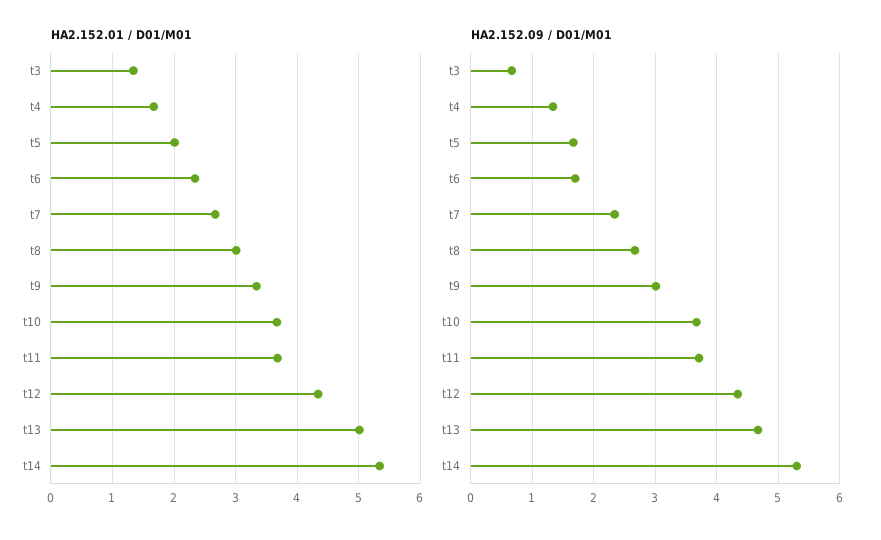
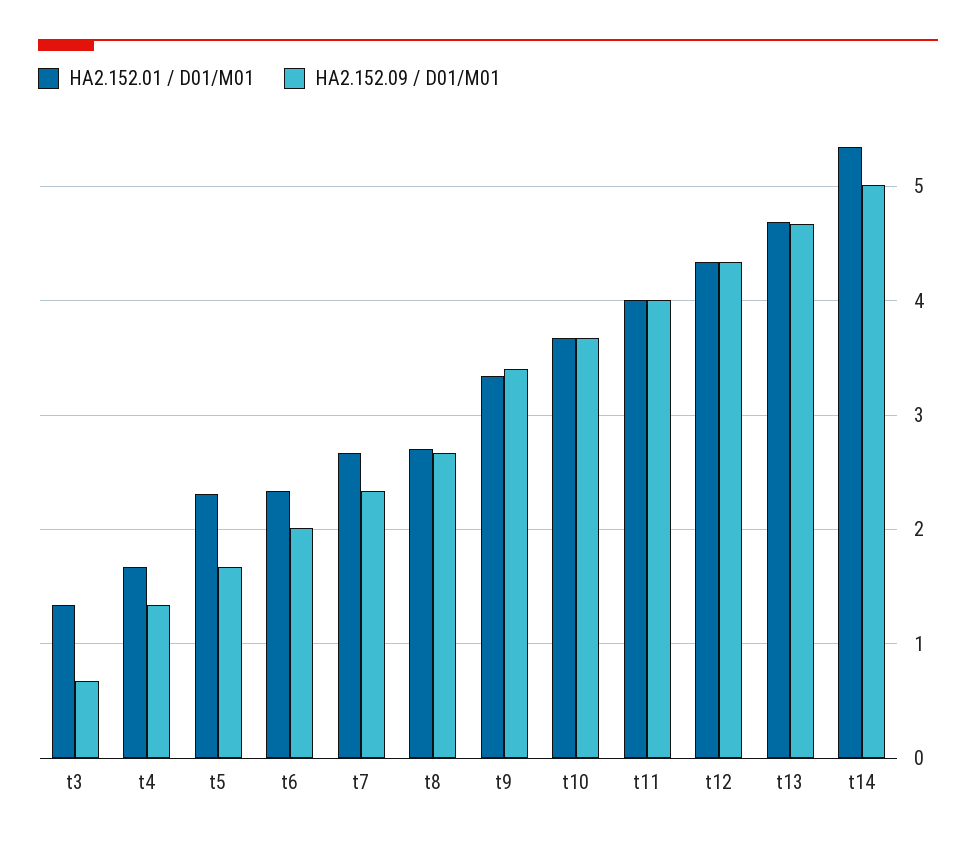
  {
    "HA2.152.01 / D01/M01": {
      "t3": 1.3,
      "t4": 1.7,
-     "t5": 2,
+     "t5": 2.3,
      "t6": 2.3,
      "t7": 2.7,
-     "t8": 3,
+     "t8": 2.7,
      "t9": 3.3,
      "t10": 3.7,
-     "t11": 3.7,
+     "t11": 4,
      "t12": 4.3,
-     "t13": 5,
+     "t13": 4.7,
      "t14": 5.3
    },
    "HA2.152.09 / D01/M01": {
      "t3": 0.7,
      "t4": 1.3,
      "t5": 1.7,
-     "t6": 1.7,
+     "t6": 2,
      "t7": 2.3,
      "t8": 2.7,
-     "t9": 3,
+     "t9": 3.4,
      "t10": 3.7,
-     "t11": 3.7,
+     "t11": 4,
      "t12": 4.3,
      "t13": 4.7,
-     "t14": 5.3
+     "t14": 5
    }
  }

